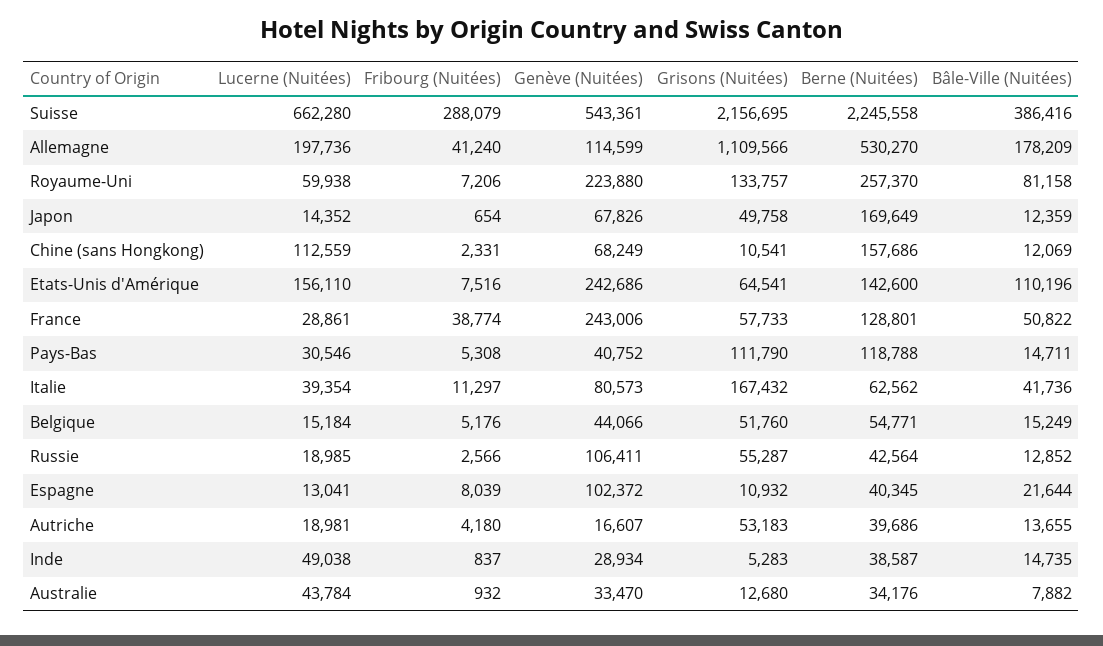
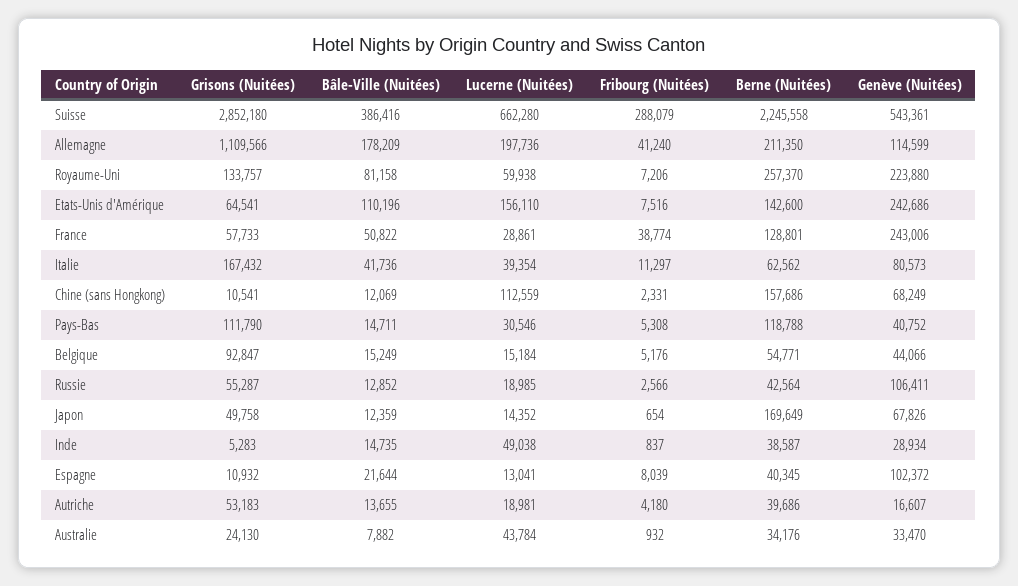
  {
    "Lucerne (Nuitées)": {
      "Suisse": 662280,
      "Allemagne": 197736,
      "Royaume-Uni": 59938,
      "Japon": 14352,
      "Chine (sans Hongkong)": 112559,
      "Etats-Unis d'Amérique": 156110,
      "France": 28861,
      "Pays-Bas": 30546,
      "Italie": 39354,
      "Belgique": 15184,
      "Russie": 18985,
      "Espagne": 13041,
      "Autriche": 18981,
      "Inde": 49038,
      "Australie": 43784
    },
    "Fribourg (Nuitées)": {
      "Suisse": 288079,
      "Allemagne": 41240,
      "Royaume-Uni": 7206,
      "Japon": 654,
      "Chine (sans Hongkong)": 2331,
      "Etats-Unis d'Amérique": 7516,
      "France": 38774,
      "Pays-Bas": 5308,
      "Italie": 11297,
      "Belgique": 5176,
      "Russie": 2566,
      "Espagne": 8039,
      "Autriche": 4180,
      "Inde": 837,
      "Australie": 932
    },
    "Genève (Nuitées)": {
      "Suisse": 543361,
      "Allemagne": 114599,
      "Royaume-Uni": 223880,
      "Japon": 67826,
      "Chine (sans Hongkong)": 68249,
      "Etats-Unis d'Amérique": 242686,
      "France": 243006,
      "Pays-Bas": 40752,
      "Italie": 80573,
      "Belgique": 44066,
      "Russie": 106411,
      "Espagne": 102372,
      "Autriche": 16607,
      "Inde": 28934,
      "Australie": 33470
    },
    "Grisons (Nuitées)": {
-     "Suisse": 2156695,
+     "Suisse": 2852180,
      "Allemagne": 1109566,
      "Royaume-Uni": 133757,
      "Japon": 49758,
      "Chine (sans Hongkong)": 10541,
      "Etats-Unis d'Amérique": 64541,
      "France": 57733,
      "Pays-Bas": 111790,
      "Italie": 167432,
-     "Belgique": 51760,
+     "Belgique": 92847,
      "Russie": 55287,
      "Espagne": 10932,
      "Autriche": 53183,
      "Inde": 5283,
-     "Australie": 12680
+     "Australie": 24130
    },
    "Berne (Nuitées)": {
      "Suisse": 2245558,
-     "Allemagne": 530270,
+     "Allemagne": 211350,
      "Royaume-Uni": 257370,
      "Japon": 169649,
      "Chine (sans Hongkong)": 157686,
      "Etats-Unis d'Amérique": 142600,
      "France": 128801,
      "Pays-Bas": 118788,
      "Italie": 62562,
      "Belgique": 54771,
      "Russie": 42564,
      "Espagne": 40345,
      "Autriche": 39686,
      "Inde": 38587,
      "Australie": 34176
    },
    "Bâle-Ville (Nuitées)": {
      "Suisse": 386416,
      "Allemagne": 178209,
      "Royaume-Uni": 81158,
      "Japon": 12359,
      "Chine (sans Hongkong)": 12069,
      "Etats-Unis d'Amérique": 110196,
      "France": 50822,
      "Pays-Bas": 14711,
      "Italie": 41736,
      "Belgique": 15249,
      "Russie": 12852,
      "Espagne": 21644,
      "Autriche": 13655,
      "Inde": 14735,
      "Australie": 7882
    }
  }

